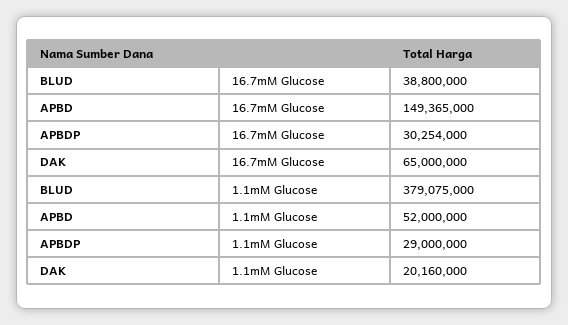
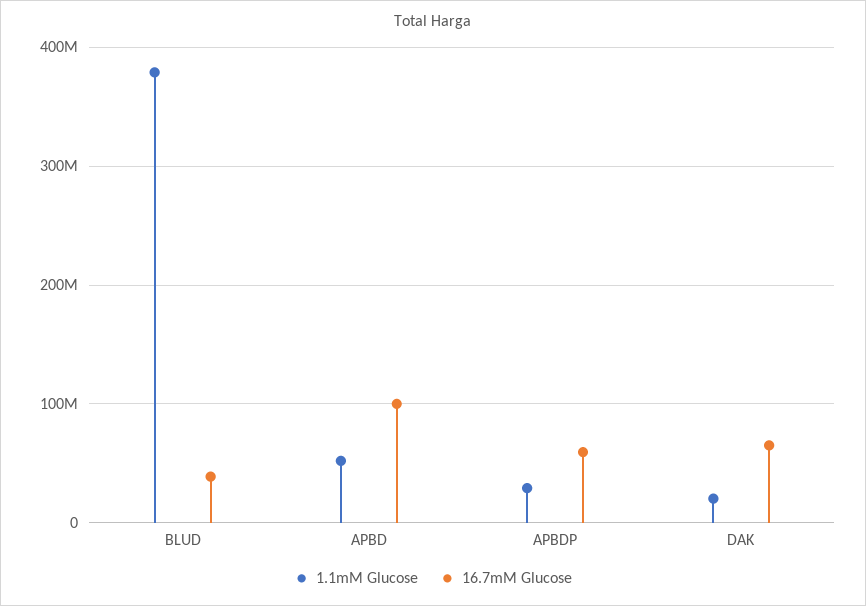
  {
    "16.7mM Glucose": {
      "BLUD": 38800000,
-     "APBD": 149365000,
+     "APBD": 100000000,
-     "APBDP": 30254000,
+     "APBDP": 60000000,
      "DAK": 65000000
    },
    "1.1mM Glucose": {
      "BLUD": 379075000,
      "APBD": 52000000,
      "APBDP": 29000000,
      "DAK": 20160000
    }
  }

